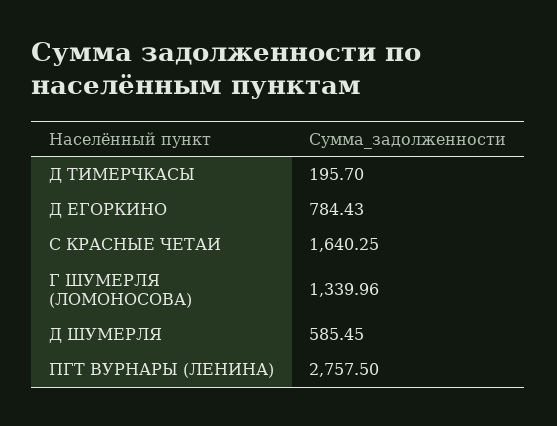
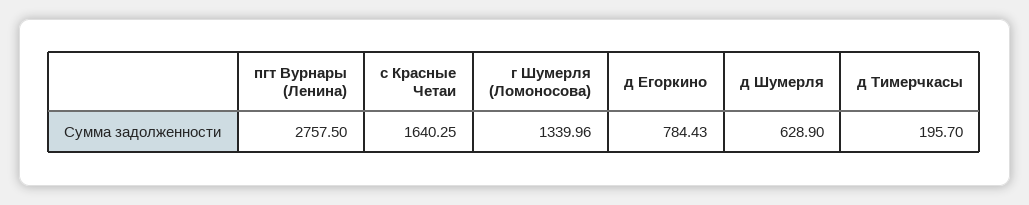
  {
    "Д ТИМЕРЧКАСЫ": 195.7,
    "Д ЕГОРКИНО": 784.43,
    "С КРАСНЫЕ ЧЕТАИ": 1640.25,
    "Г ШУМЕРЛЯ (ЛОМОНОСОВА)": 1339.96,
-   "Д ШУМЕРЛЯ": 585.45,
+   "Д ШУМЕРЛЯ": 628.9,
    "ПГТ ВУРНАРЫ (ЛЕНИНА)": 2757.5
  }

